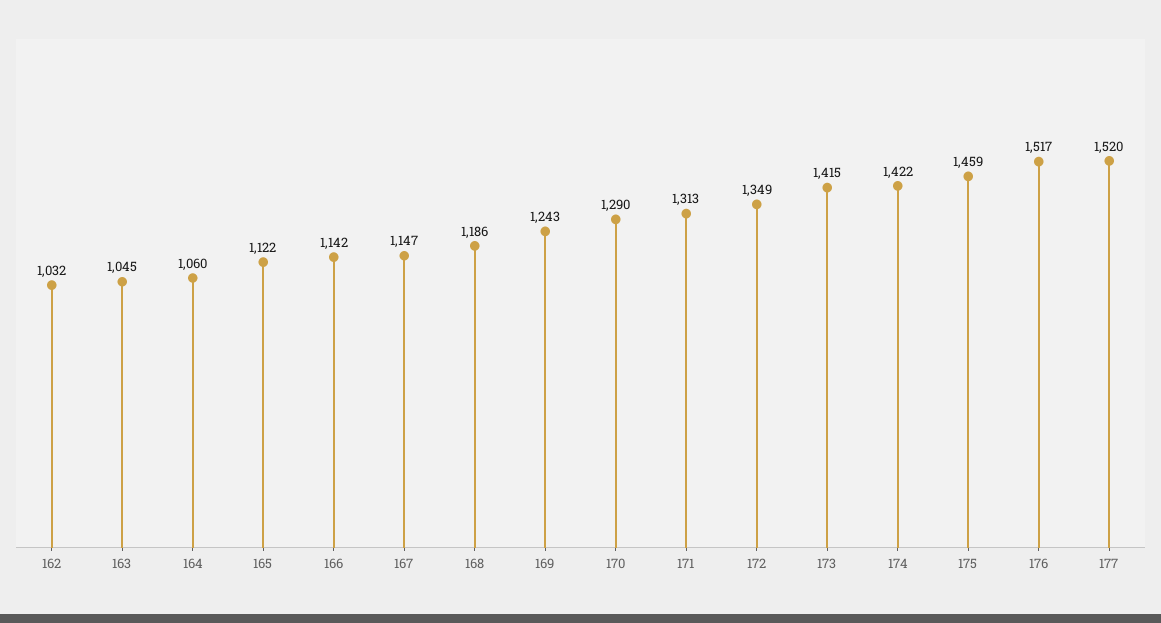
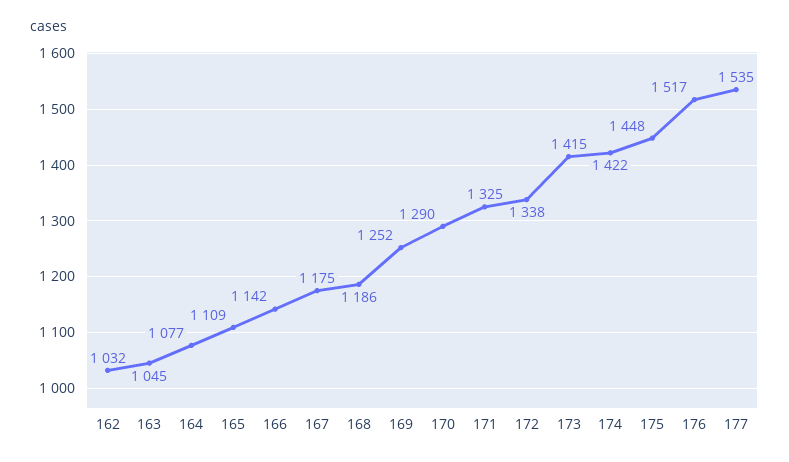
  {
    "162": 1032,
    "163": 1045,
-   "164": 1060,
+   "164": 1077,
-   "165": 1122,
+   "165": 1109,
    "166": 1142,
-   "167": 1147,
+   "167": 1175,
    "168": 1186,
-   "169": 1243,
+   "169": 1252,
    "170": 1290,
-   "171": 1313,
+   "171": 1325,
-   "172": 1349,
+   "172": 1338,
    "173": 1415,
    "174": 1422,
-   "175": 1459,
+   "175": 1448,
    "176": 1517,
-   "177": 1520
+   "177": 1535
  }

